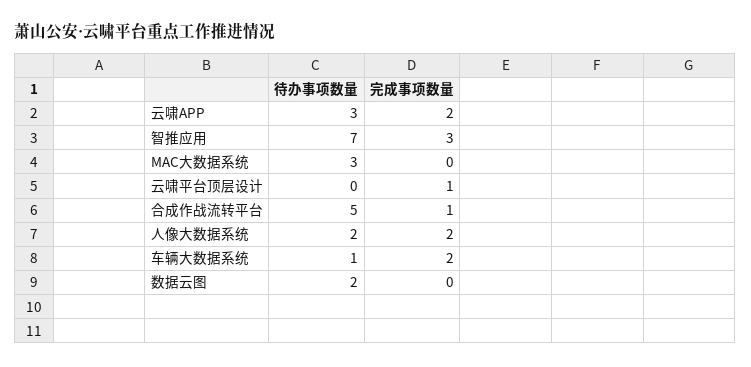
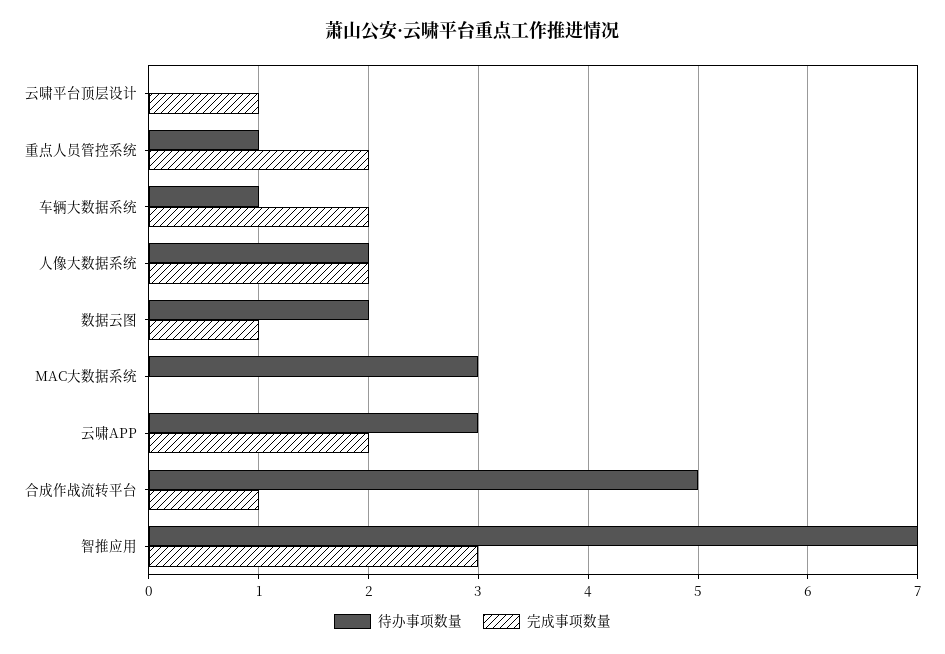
  {
    "待办事项数量": {
      "云啸APP": 3,
      "智推应用": 7,
      "MAC大数据系统": 3,
      "云啸平台顶层设计": 0,
      "合成作战流转平台": 5,
      "人像大数据系统": 2,
      "车辆大数据系统": 1,
-     "数据云图": 2
+     "数据云图": 2,
+     "重点人员管控系统": 1
    },
    "完成事项数量": {
      "云啸APP": 2,
      "智推应用": 3,
      "MAC大数据系统": 0,
      "云啸平台顶层设计": 1,
      "合成作战流转平台": 1,
      "人像大数据系统": 2,
      "车辆大数据系统": 2,
-     "数据云图": 0
+     "数据云图": 1,
+     "重点人员管控系统": 2
    }
  }

